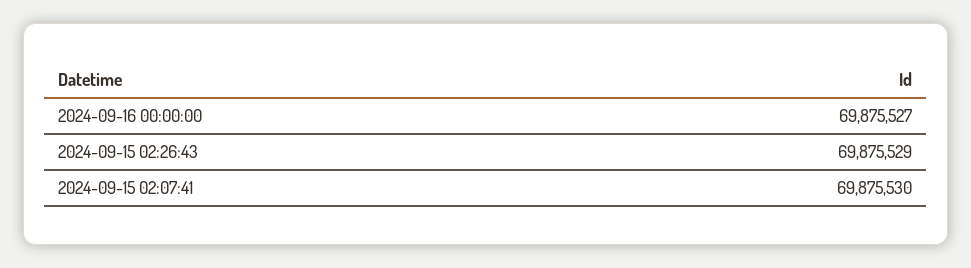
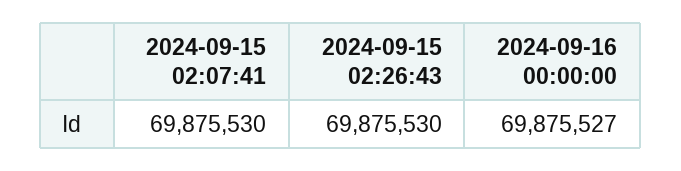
  {
    "2024-09-16 00:00:00": 69875527,
-   "2024-09-15 02:26:43": 69875529,
+   "2024-09-15 02:26:43": 69875530,
    "2024-09-15 02:07:41": 69875530
  }

